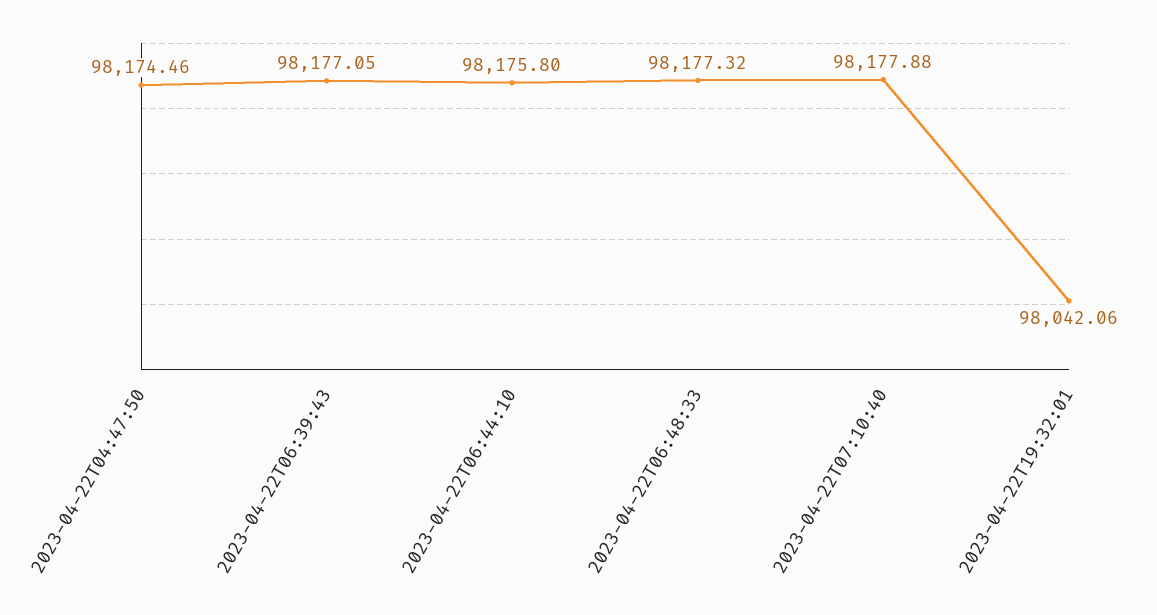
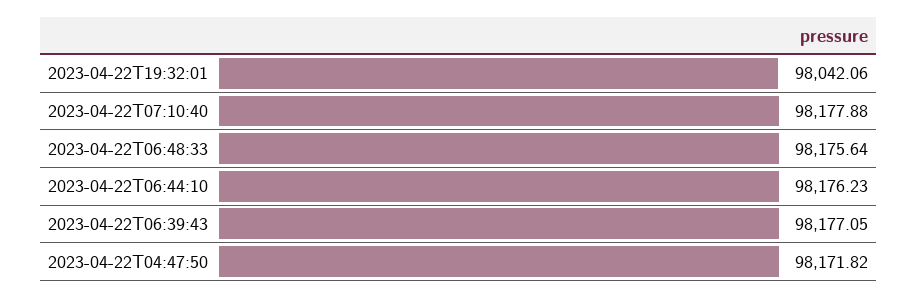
  {
-   "2023-04-22T04:47:50": 98174.46,
+   "2023-04-22T04:47:50": 98171.82,
    "2023-04-22T06:39:43": 98177.05,
-   "2023-04-22T06:44:10": 98175.8,
+   "2023-04-22T06:44:10": 98176.23,
-   "2023-04-22T06:48:33": 98177.32,
+   "2023-04-22T06:48:33": 98175.64,
    "2023-04-22T07:10:40": 98177.88,
    "2023-04-22T19:32:01": 98042.06
  }

